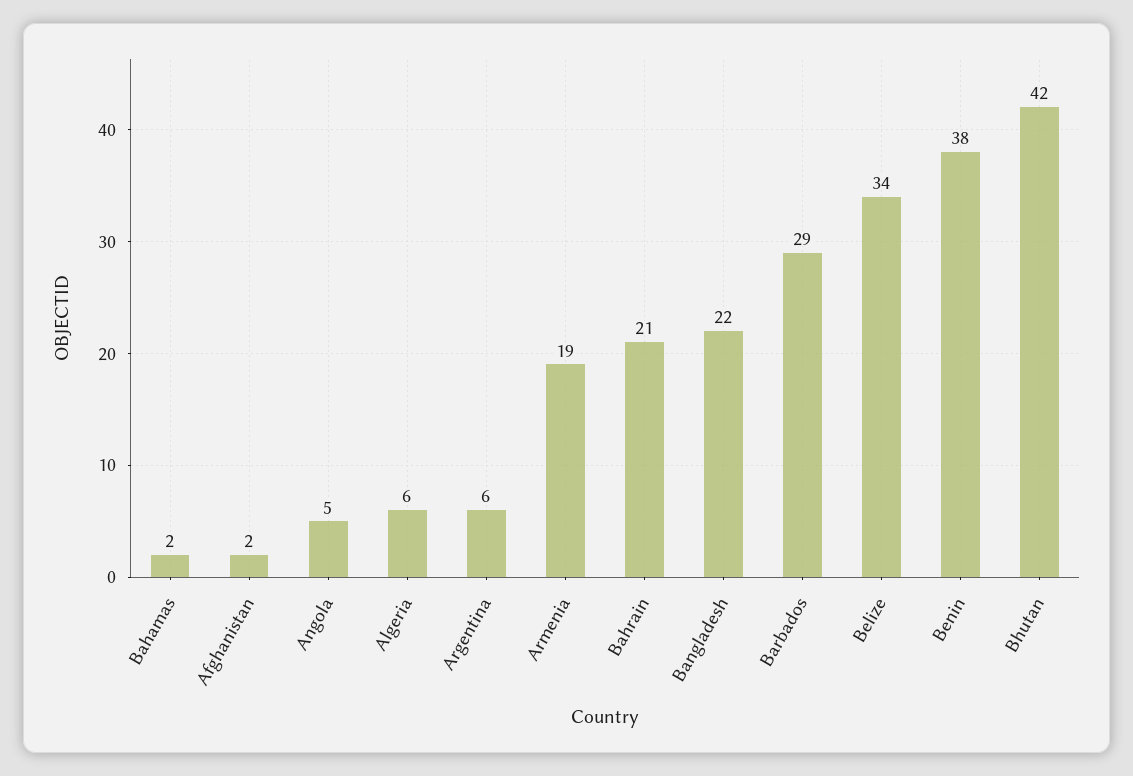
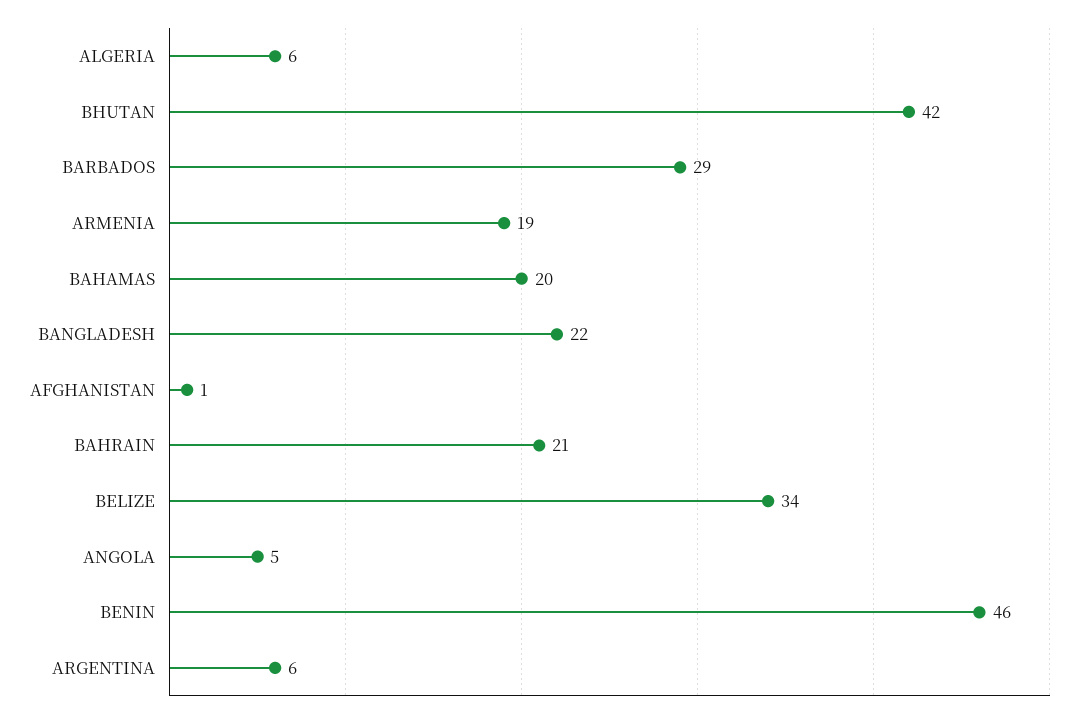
  {
-   "Bahamas": 2,
+   "Bahamas": 20,
-   "Afghanistan": 2,
+   "Afghanistan": 1,
    "Angola": 5,
    "Algeria": 6,
    "Argentina": 6,
    "Armenia": 19,
    "Bahrain": 21,
    "Bangladesh": 22,
    "Barbados": 29,
    "Belize": 34,
-   "Benin": 38,
+   "Benin": 46,
    "Bhutan": 42
  }

